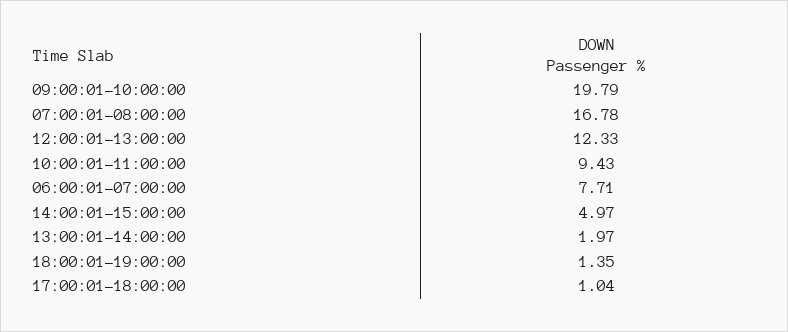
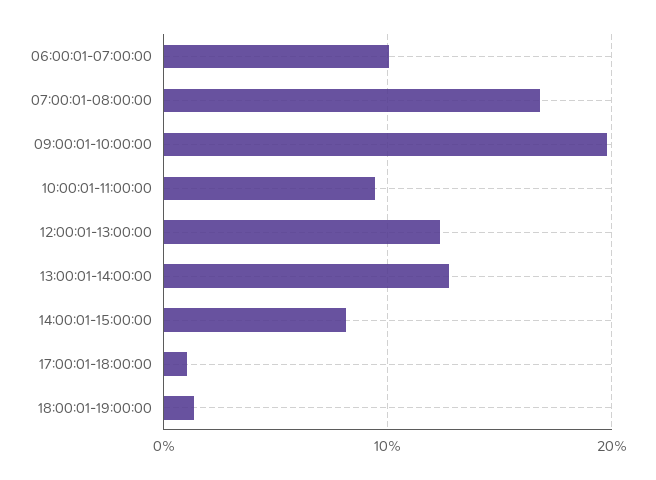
  {
    "09:00:01-10:00:00": 19.79,
    "07:00:01-08:00:00": 16.78,
    "12:00:01-13:00:00": 12.33,
    "10:00:01-11:00:00": 9.43,
-   "06:00:01-07:00:00": 7.71,
+   "06:00:01-07:00:00": 10,
-   "14:00:01-15:00:00": 4.97,
+   "14:00:01-15:00:00": 8,
-   "13:00:01-14:00:00": 1.97,
+   "13:00:01-14:00:00": 13,
    "18:00:01-19:00:00": 1.35,
    "17:00:01-18:00:00": 1.04
  }

